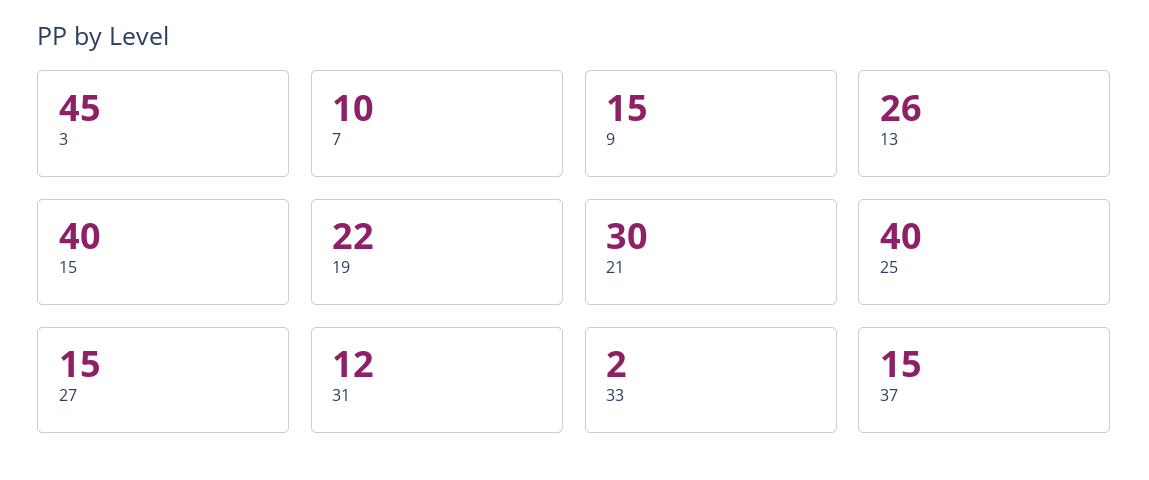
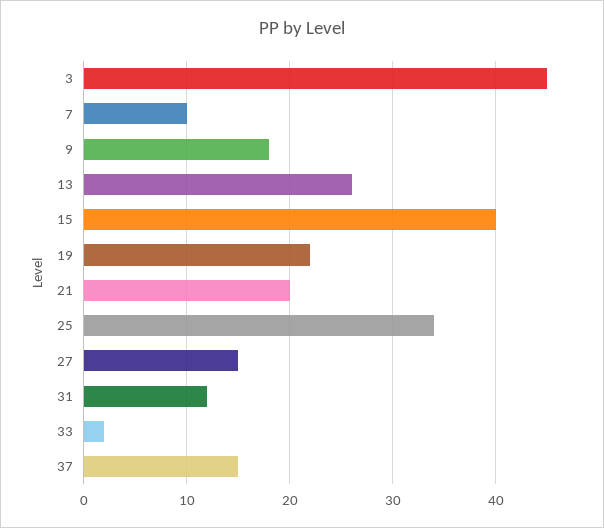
  {
    "3": 45,
    "7": 10,
-   "9": 15,
+   "9": 18,
    "13": 26,
    "15": 40,
    "19": 22,
-   "21": 30,
+   "21": 20,
-   "25": 40,
+   "25": 34,
    "27": 15,
    "31": 12,
    "33": 2,
    "37": 15
  }

